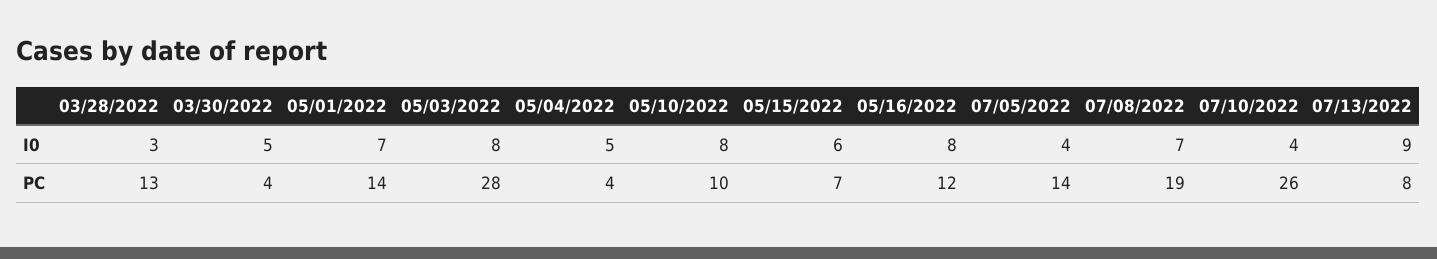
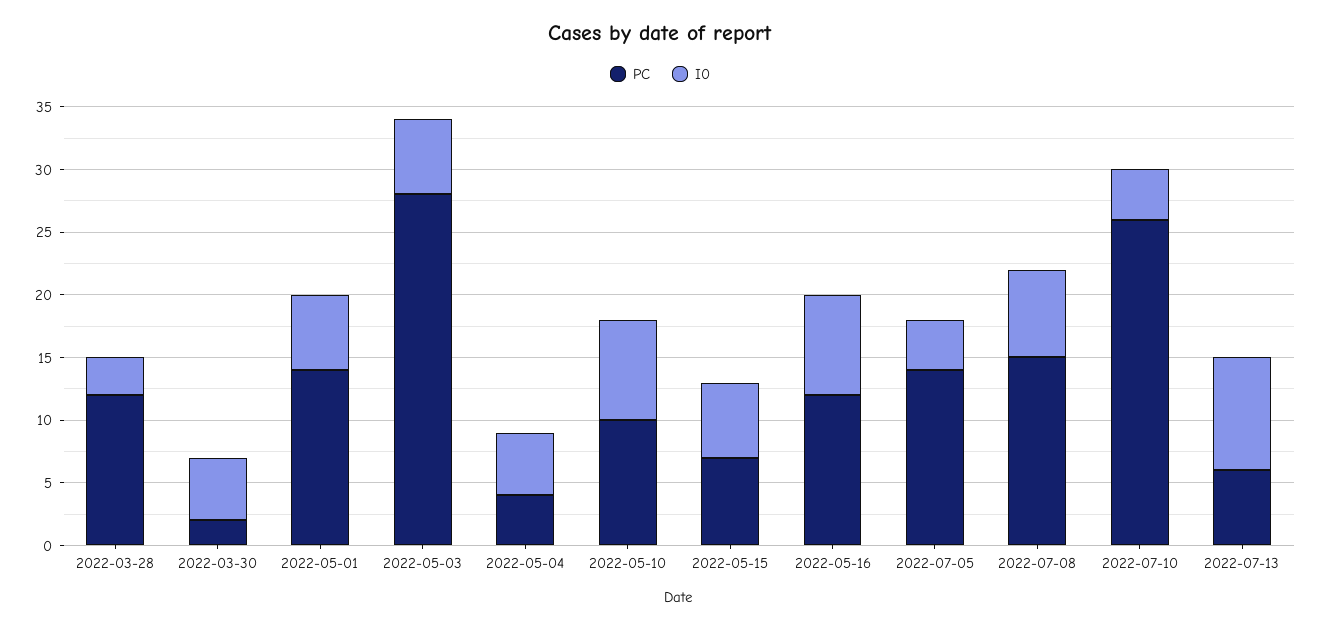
  {
    "I0": {
      "03/28/2022": 3,
      "03/30/2022": 5,
-     "05/01/2022": 7,
+     "05/01/2022": 6,
-     "05/03/2022": 8,
+     "05/03/2022": 6,
      "05/04/2022": 5,
      "05/10/2022": 8,
      "05/15/2022": 6,
      "05/16/2022": 8,
      "07/05/2022": 4,
      "07/08/2022": 7,
      "07/10/2022": 4,
      "07/13/2022": 9
    },
    "PC": {
-     "03/28/2022": 13,
+     "03/28/2022": 12,
-     "03/30/2022": 4,
+     "03/30/2022": 2,
      "05/01/2022": 14,
      "05/03/2022": 28,
      "05/04/2022": 4,
      "05/10/2022": 10,
      "05/15/2022": 7,
      "05/16/2022": 12,
      "07/05/2022": 14,
-     "07/08/2022": 19,
+     "07/08/2022": 15,
      "07/10/2022": 26,
-     "07/13/2022": 8
+     "07/13/2022": 6
    }
  }

